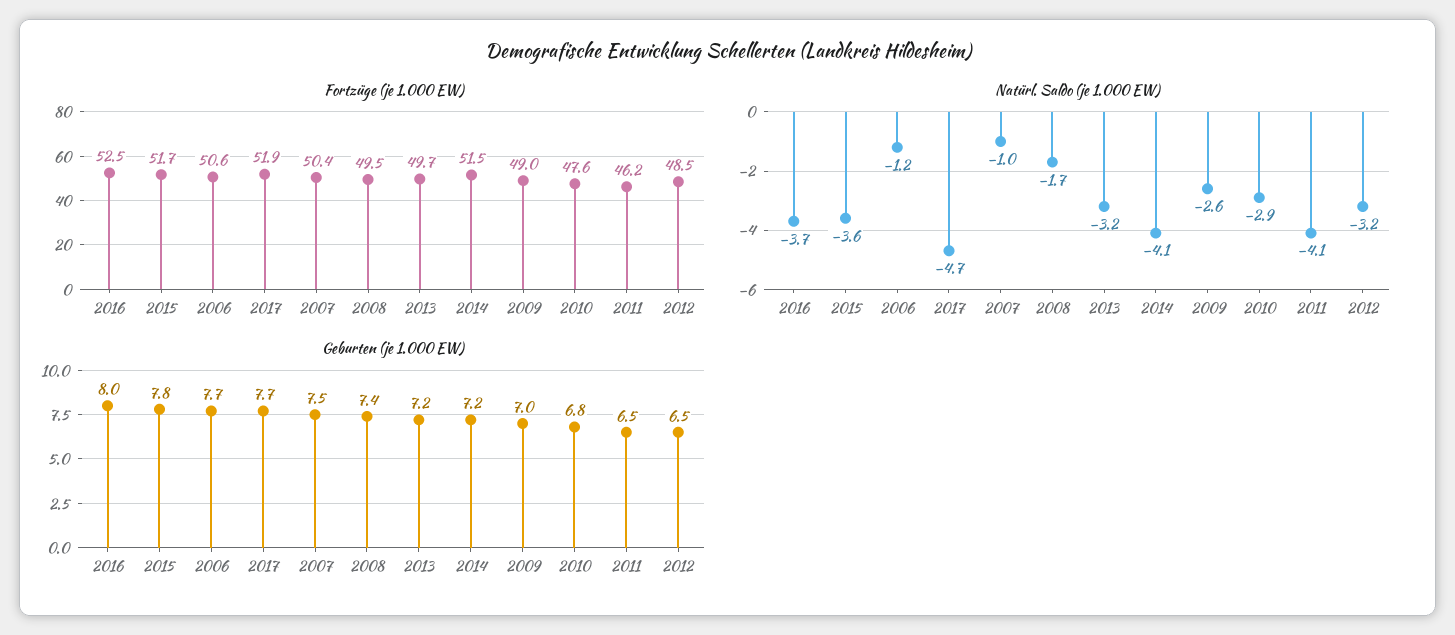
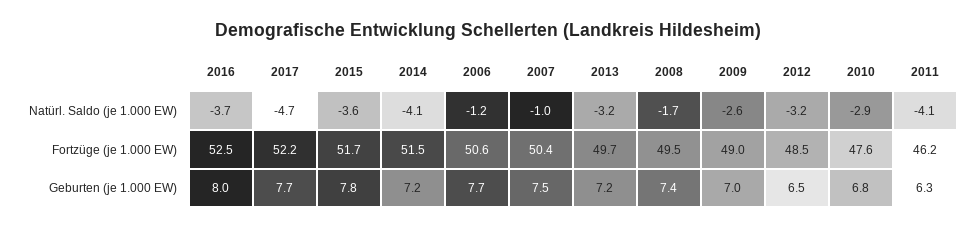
  {
    "Fortzüge (je 1.000 EW)": {
      "2016": 52.5,
      "2015": 51.7,
      "2006": 50.6,
-     "2017": 51.9,
+     "2017": 52.2,
      "2007": 50.4,
      "2008": 49.5,
      "2013": 49.7,
      "2014": 51.5,
      "2009": 49,
      "2010": 47.6,
      "2011": 46.2,
      "2012": 48.5
    },
    "Natürl. Saldo (je 1.000 EW)": {
      "2016": -3.7,
      "2015": -3.6,
      "2006": -1.2,
      "2017": -4.7,
      "2007": -1,
      "2008": -1.7,
      "2013": -3.2,
      "2014": -4.1,
      "2009": -2.6,
      "2010": -2.9,
      "2011": -4.1,
      "2012": -3.2
    },
    "Geburten (je 1.000 EW)": {
      "2016": 8,
      "2015": 7.8,
      "2006": 7.7,
      "2017": 7.7,
      "2007": 7.5,
      "2008": 7.4,
      "2013": 7.2,
      "2014": 7.2,
      "2009": 7,
      "2010": 6.8,
-     "2011": 6.5,
+     "2011": 6.3,
      "2012": 6.5
    }
  }

